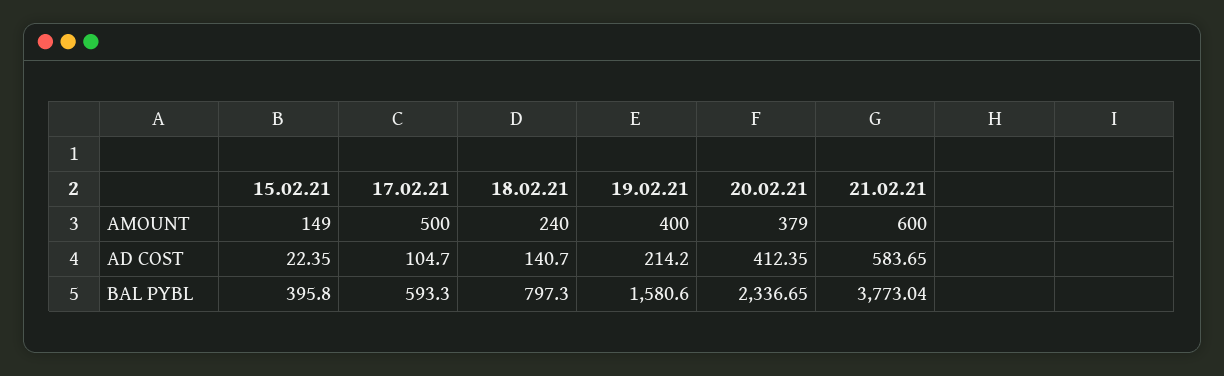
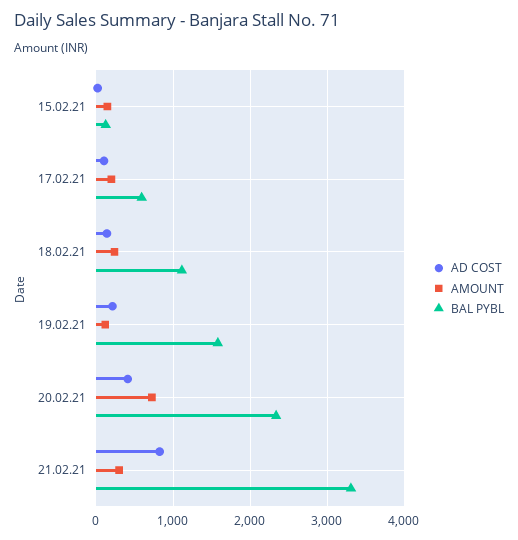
  {
    "AMOUNT": {
      "15.02.21": 149,
-     "17.02.21": 500,
+     "17.02.21": 200,
      "18.02.21": 240,
-     "19.02.21": 400,
+     "19.02.21": 100,
-     "20.02.21": 379,
+     "20.02.21": 700,
-     "21.02.21": 600
+     "21.02.21": 300
    },
    "AD COST": {
      "15.02.21": 22.35,
      "17.02.21": 104.7,
      "18.02.21": 140.7,
      "19.02.21": 214.2,
      "20.02.21": 412.35,
-     "21.02.21": 583.65
+     "21.02.21": 800
    },
    "BAL PYBL": {
-     "15.02.21": 395.8,
+     "15.02.21": 100,
      "17.02.21": 593.3,
-     "18.02.21": 797.3,
+     "18.02.21": 1100,
      "19.02.21": 1580.6,
      "20.02.21": 2336.65,
-     "21.02.21": 3773.04
+     "21.02.21": 3300
    }
  }

